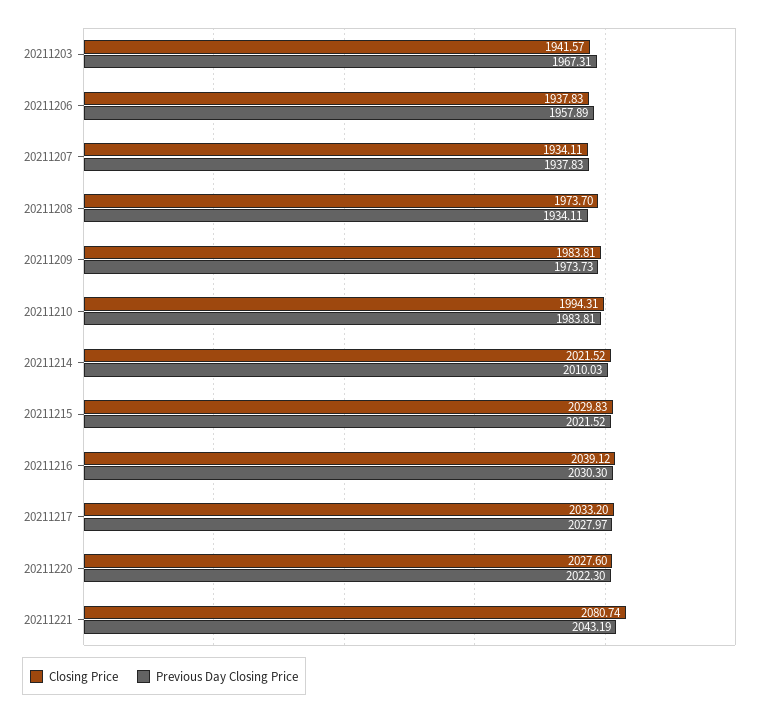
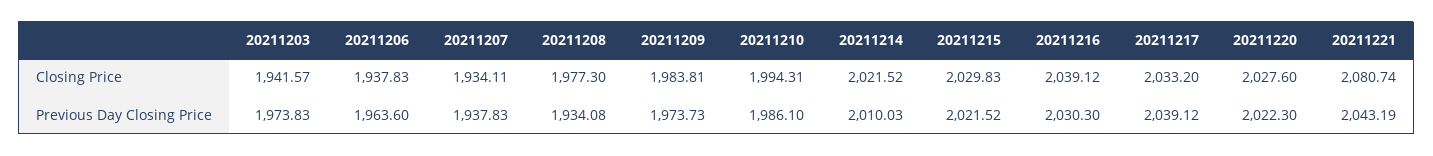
  {
    "Closing Price": {
      "20211203": 1941.57,
      "20211206": 1937.83,
      "20211207": 1934.11,
-     "20211208": 1973.7,
+     "20211208": 1977.3,
      "20211209": 1983.81,
      "20211210": 1994.31,
      "20211214": 2021.52,
      "20211215": 2029.83,
      "20211216": 2039.12,
      "20211217": 2033.2,
      "20211220": 2027.6,
      "20211221": 2080.74
    },
    "Previous Day Closing Price": {
-     "20211203": 1967.31,
+     "20211203": 1973.83,
-     "20211206": 1957.89,
+     "20211206": 1963.6,
      "20211207": 1937.83,
-     "20211208": 1934.11,
+     "20211208": 1934.08,
      "20211209": 1973.73,
-     "20211210": 1983.81,
+     "20211210": 1986.1,
      "20211214": 2010.03,
      "20211215": 2021.52,
      "20211216": 2030.3,
-     "20211217": 2027.97,
+     "20211217": 2039.12,
      "20211220": 2022.3,
      "20211221": 2043.19
    }
  }

